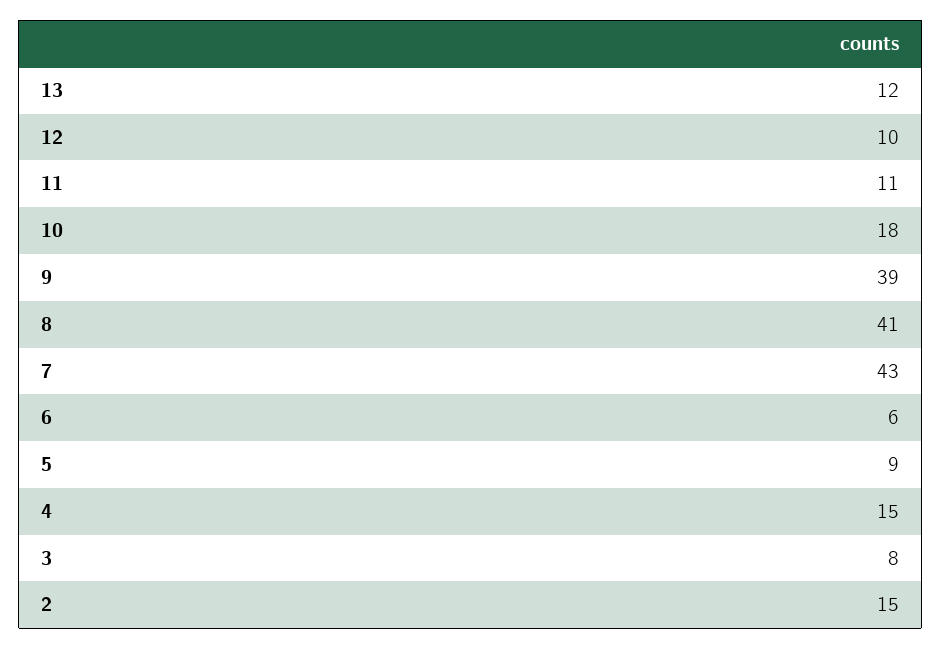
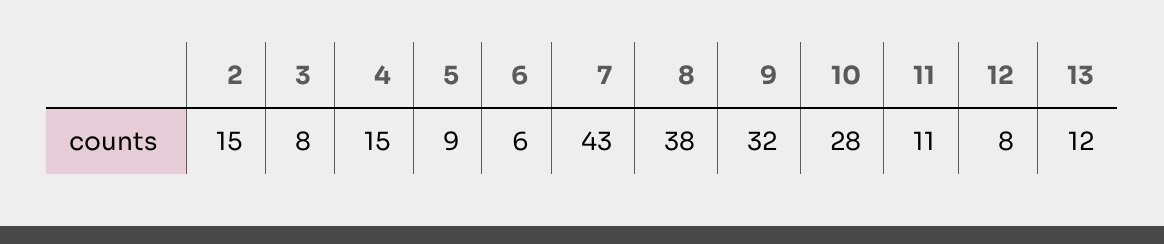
  {
    "13": 12,
-   "12": 10,
+   "12": 8,
    "11": 11,
-   "10": 18,
+   "10": 28,
-   "9": 39,
+   "9": 32,
-   "8": 41,
+   "8": 38,
    "7": 43,
    "6": 6,
    "5": 9,
    "4": 15,
    "3": 8,
    "2": 15
  }

